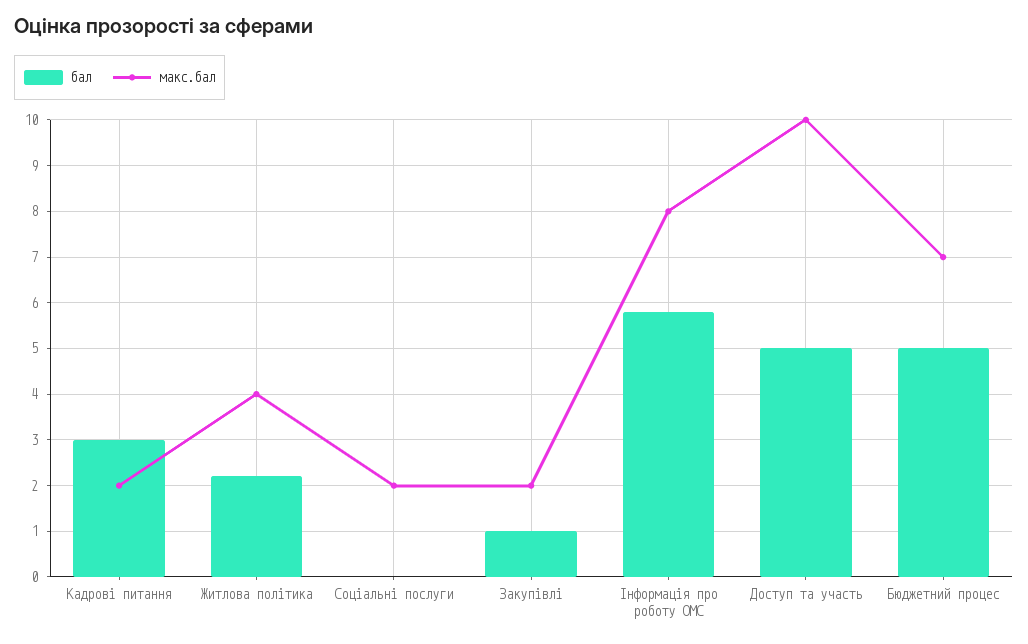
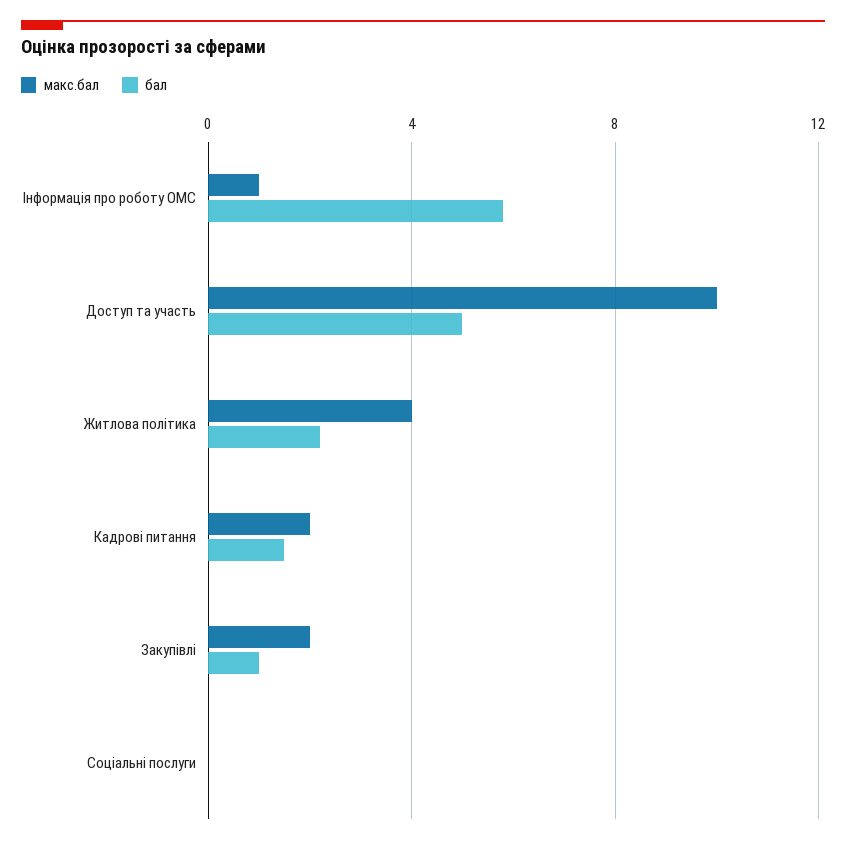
  {
    "бал": {
-     "Кадрові питання": 3,
+     "Кадрові питання": 1.5,
      "Житлова політика": 2,
      "Соціальні послуги": 0,
      "Закупівлі": 1,
      "Інформація про роботу ОМС": 6,
-     "Доступ та участь": 5,
+     "Доступ та участь": 5
-     "Бюджетний процес": 5
    },
    "макс.бал": {
      "Кадрові питання": 2,
      "Житлова політика": 4,
-     "Соціальні послуги": 2,
+     "Соціальні послуги": 0,
      "Закупівлі": 2,
-     "Інформація про роботу ОМС": 8,
+     "Інформація про роботу ОМС": 1,
-     "Доступ та участь": 10,
+     "Доступ та участь": 10
-     "Бюджетний процес": 7
    }
  }

